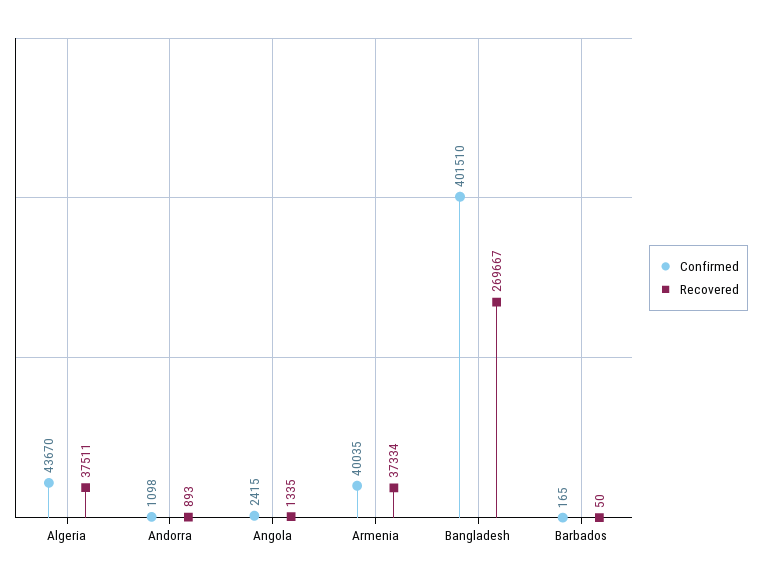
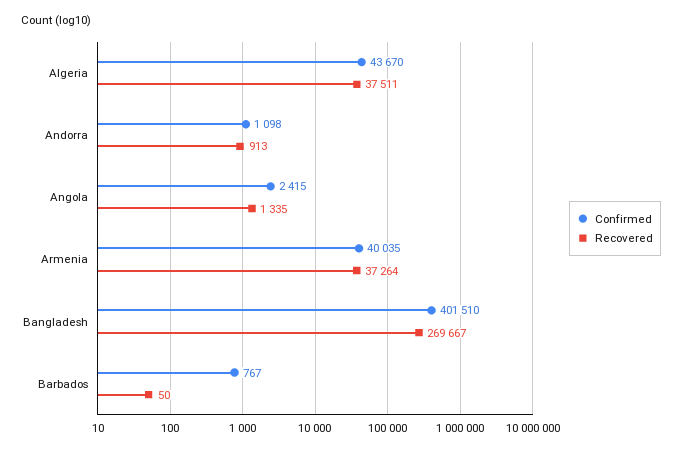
  {
    "Confirmed": {
      "Algeria": 43670,
      "Andorra": 1098,
      "Angola": 2415,
      "Armenia": 40035,
      "Bangladesh": 401510,
-     "Barbados": 165
+     "Barbados": 767
    },
    "Recovered": {
      "Algeria": 37511,
-     "Andorra": 893,
+     "Andorra": 913,
      "Angola": 1335,
-     "Armenia": 37334,
+     "Armenia": 37264,
      "Bangladesh": 269667,
      "Barbados": 50
    }
  }

